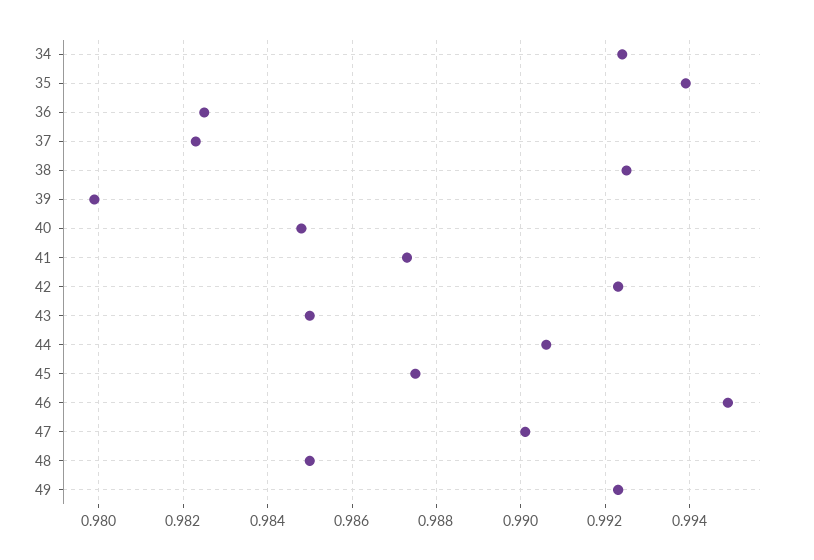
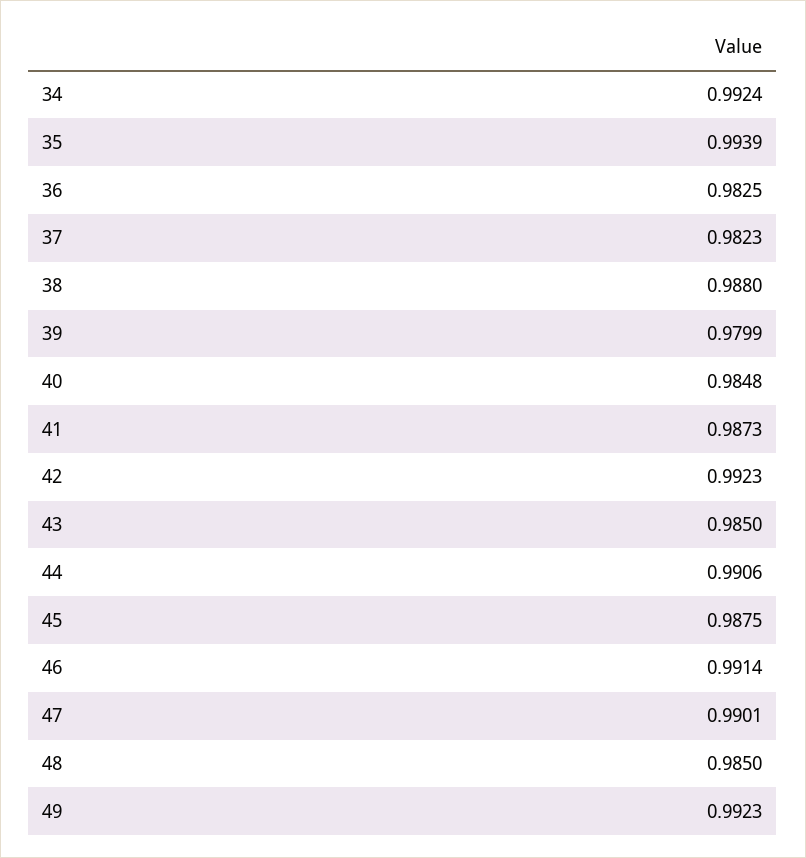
  {
    "34": 0.9924,
    "35": 0.9939,
    "36": 0.9825,
    "37": 0.9823,
-   "38": 0.9925,
+   "38": 0.988,
    "39": 0.9799,
    "40": 0.9848,
    "41": 0.9873,
    "42": 0.9923,
    "43": 0.985,
    "44": 0.9906,
    "45": 0.9875,
-   "46": 0.995,
+   "46": 0.9914,
    "47": 0.9901,
    "48": 0.985,
    "49": 0.9923
  }

